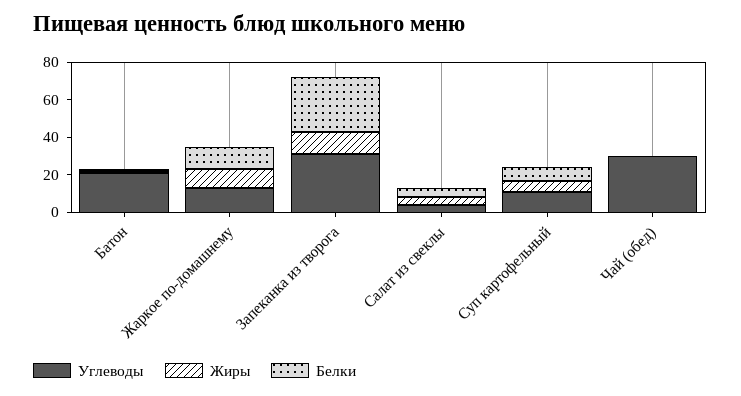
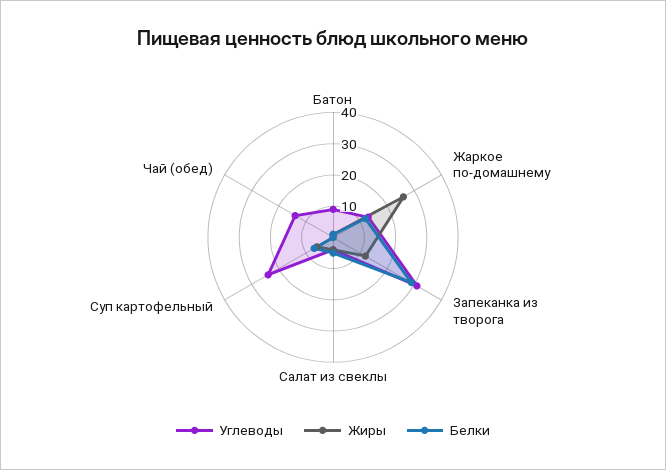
  {
    "Углеводы": {
-     "Батон": 20,
+     "Батон": 10,
      "Жаркое по-домашнему": 15,
      "Запеканка из творога": 30,
      "Салат из свеклы": 5,
-     "Суп картофельный": 10,
+     "Суп картофельный": 25,
-     "Чай (обед)": 30
+     "Чай (обед)": 15
    },
    "Жиры": {
      "Батон": 0,
-     "Жаркое по-домашнему": 10,
+     "Жаркое по-домашнему": 25,
      "Запеканка из творога": 10,
      "Салат из свеклы": 5,
      "Суп картофельный": 5,
      "Чай (обед)": 0
    },
    "Белки": {
      "Батон": 0,
      "Жаркое по-домашнему": 10,
      "Запеканка из творога": 30,
      "Салат из свеклы": 5,
      "Суп картофельный": 5,
      "Чай (обед)": 0
    }
  }

